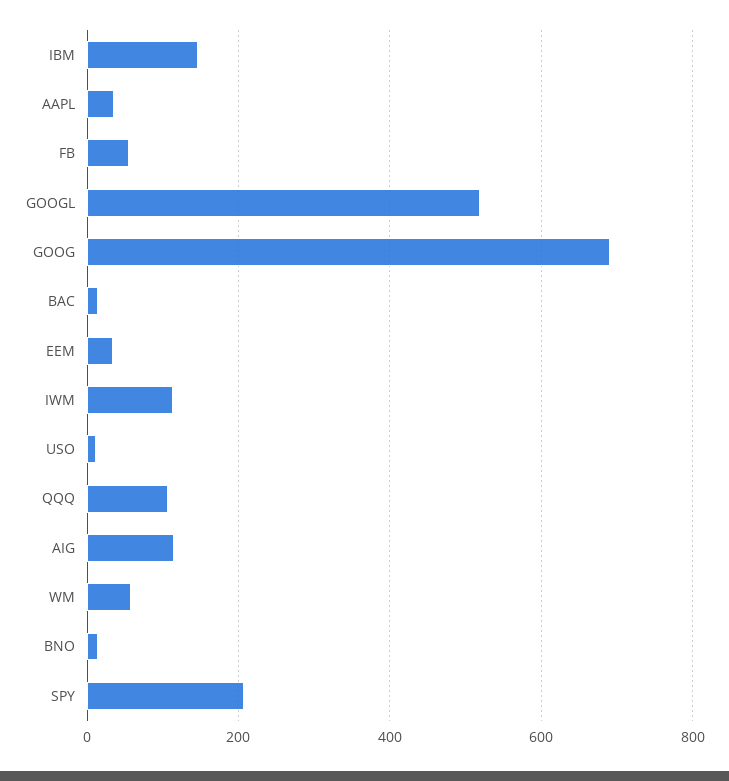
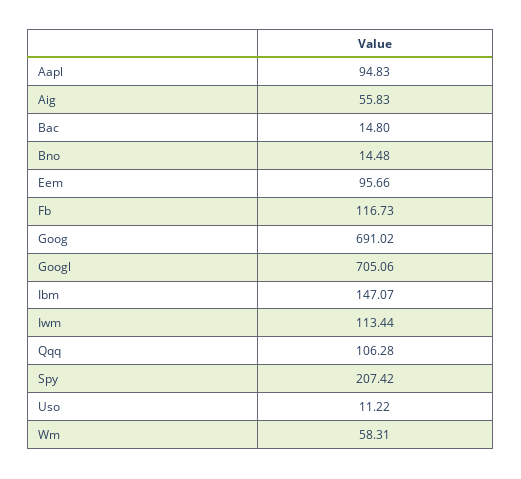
  {
    "IBM": 147.07,
-   "AAPL": 40,
+   "AAPL": 94.83,
-   "FB": 60,
+   "FB": 116.73,
-   "GOOGL": 520,
+   "GOOGL": 705.06,
    "GOOG": 691.02,
    "BAC": 14.8,
-   "EEM": 40,
+   "EEM": 95.66,
    "IWM": 113.44,
    "USO": 11.22,
    "QQQ": 106.28,
-   "AIG": 120,
+   "AIG": 55.83,
    "WM": 58.31,
    "BNO": 14.48,
    "SPY": 207.42
  }

